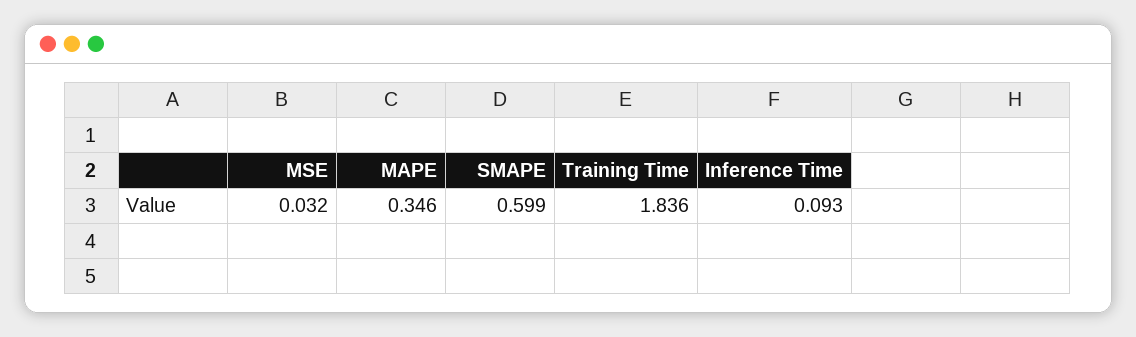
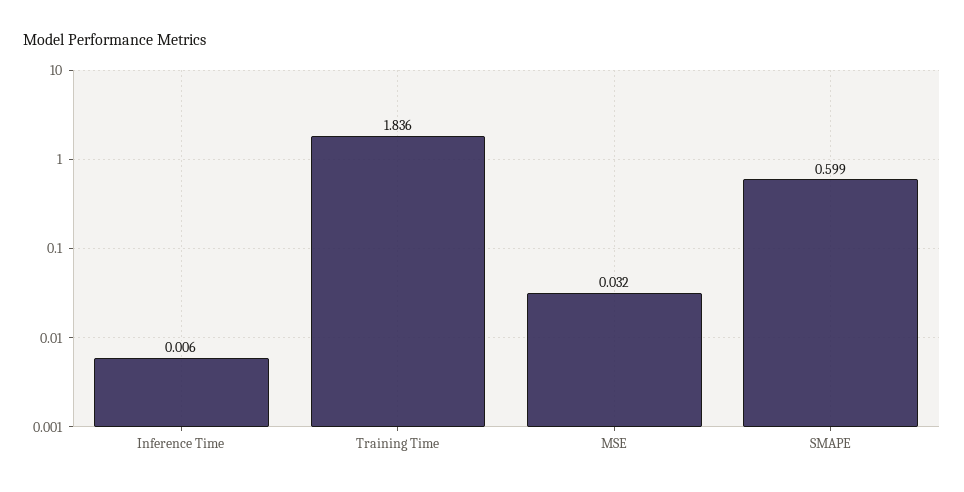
  {
    "MSE": 0.032,
-   "MAPE": 0.346,
    "SMAPE": 0.599,
    "Training Time": 1.836,
-   "Inference Time": 0.093
+   "Inference Time": 0.006
  }

